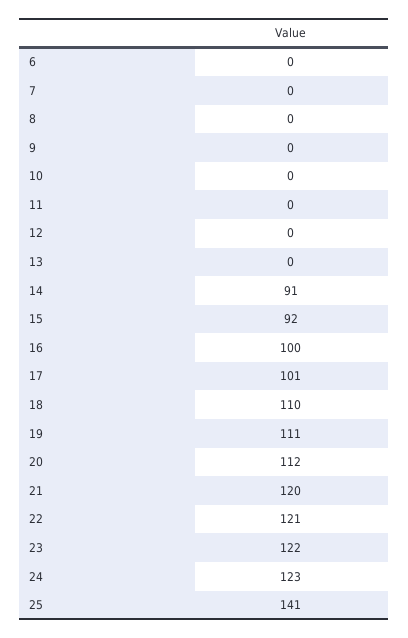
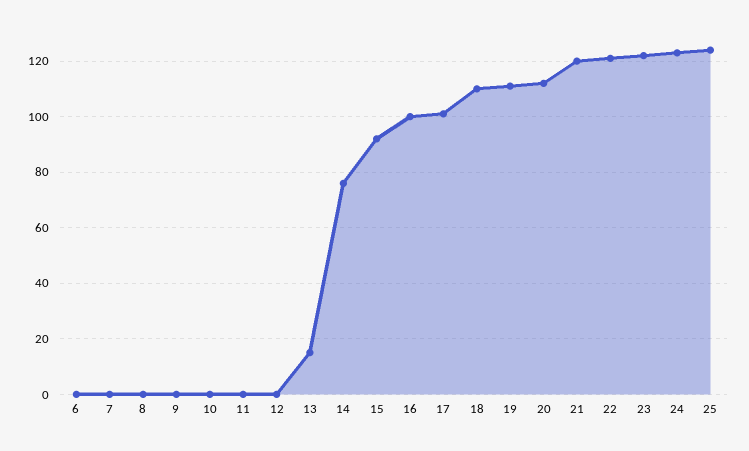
  {
    "6": 0,
    "7": 0,
    "8": 0,
    "9": 0,
    "10": 0,
    "11": 0,
    "12": 0,
-   "13": 0,
+   "13": 15,
-   "14": 91,
+   "14": 75,
    "15": 92,
    "16": 100,
    "17": 101,
    "18": 110,
    "19": 111,
    "20": 112,
    "21": 120,
    "22": 121,
    "23": 122,
    "24": 123,
-   "25": 141
+   "25": 125
  }

